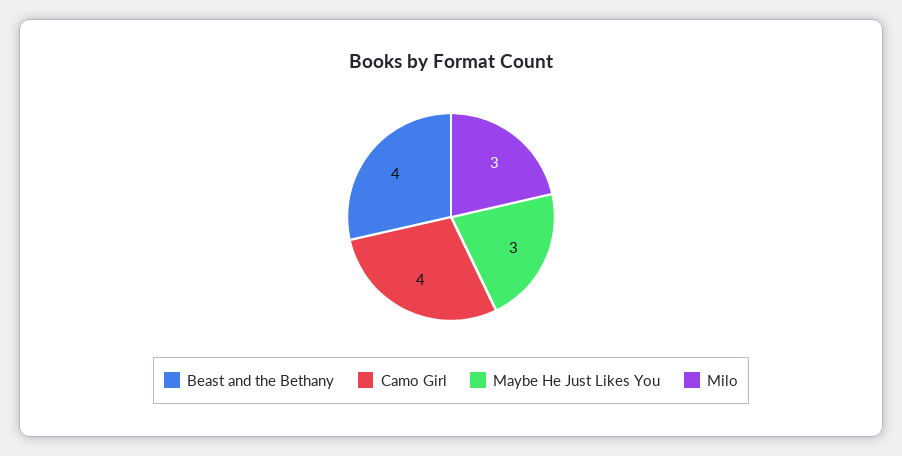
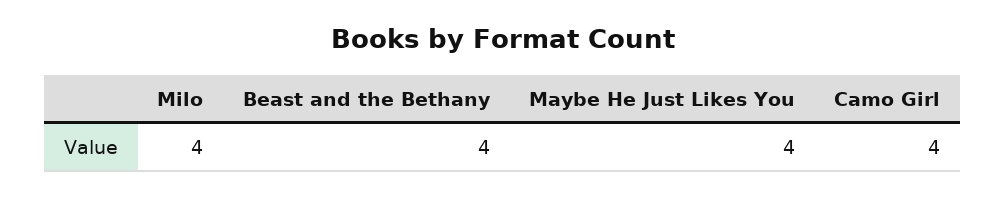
  {
    "Beast and the Bethany": 4,
    "Camo Girl": 4,
-   "Maybe He Just Likes You": 3,
+   "Maybe He Just Likes You": 4,
-   "Milo": 3
+   "Milo": 4
  }

